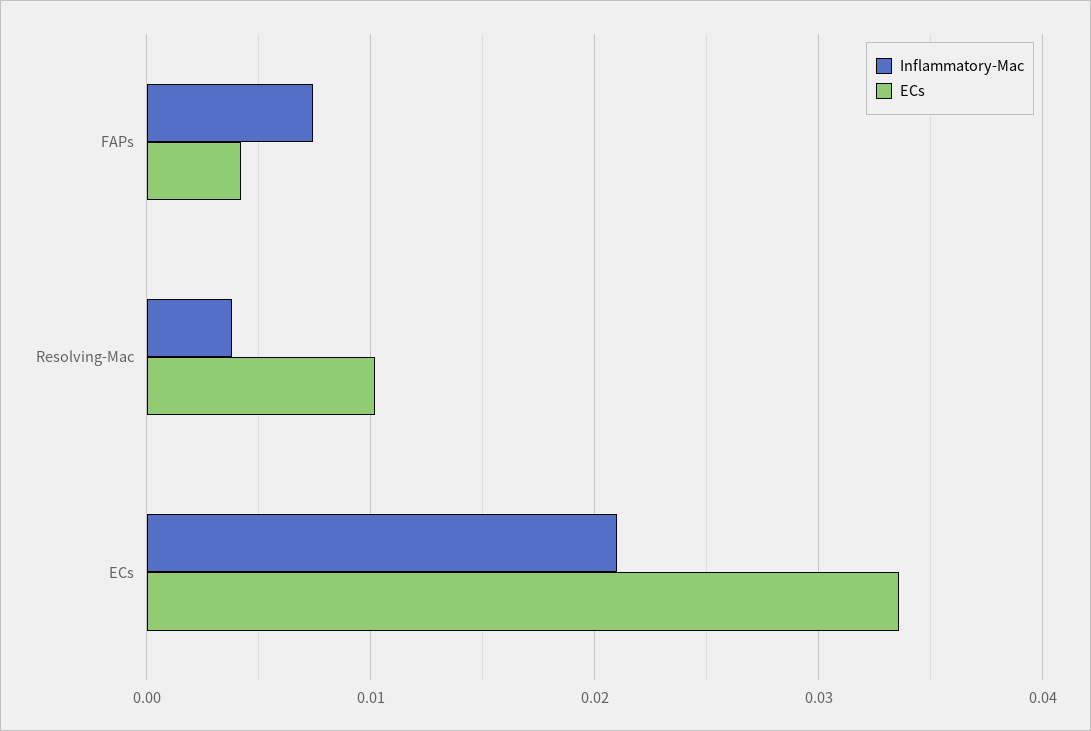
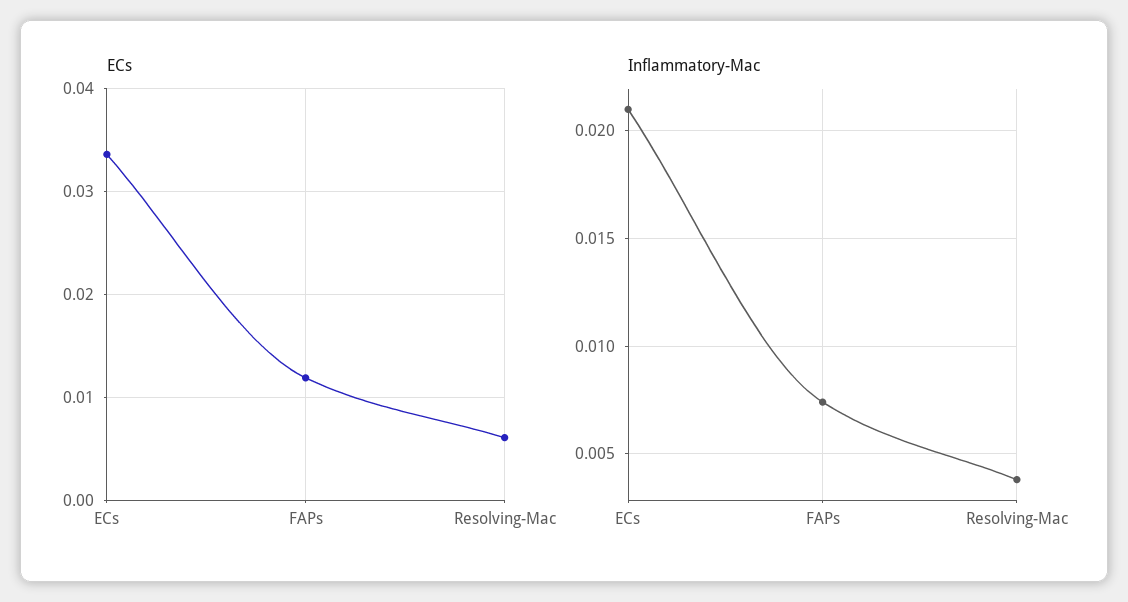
  {
    "Inflammatory-Mac": {
      "FAPs": 0.0075,
      "Resolving-Mac": 0.004,
      "ECs": 0.021
    },
    "ECs": {
-     "FAPs": 0.004,
+     "FAPs": 0.012,
-     "Resolving-Mac": 0.01,
+     "Resolving-Mac": 0.006,
      "ECs": 0.034
    }
  }

